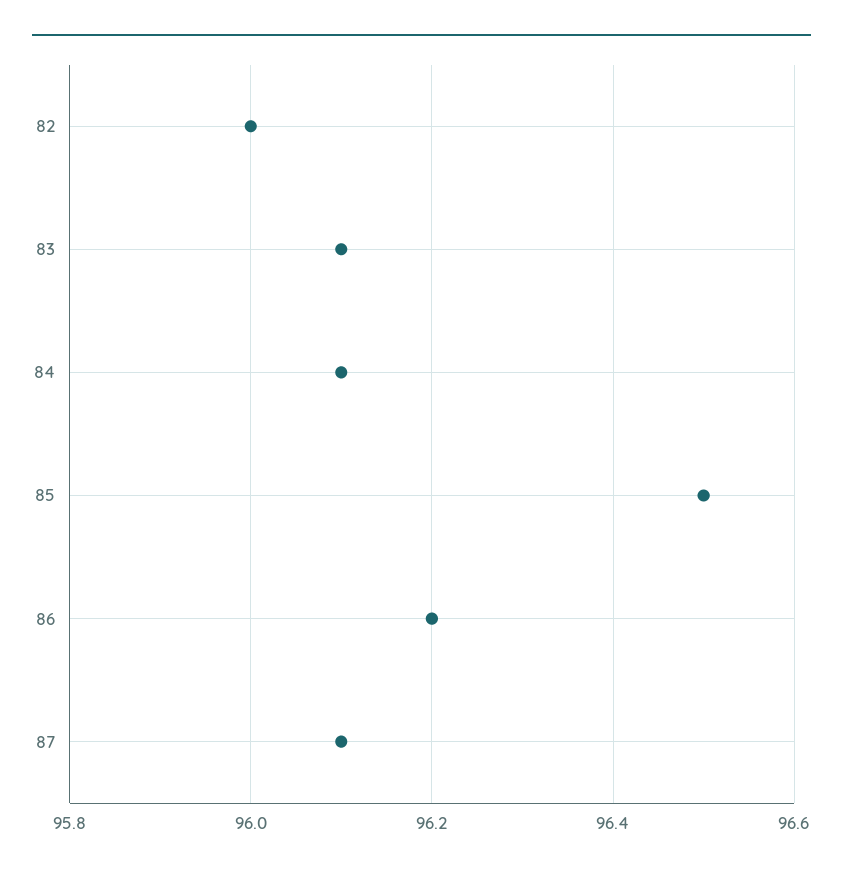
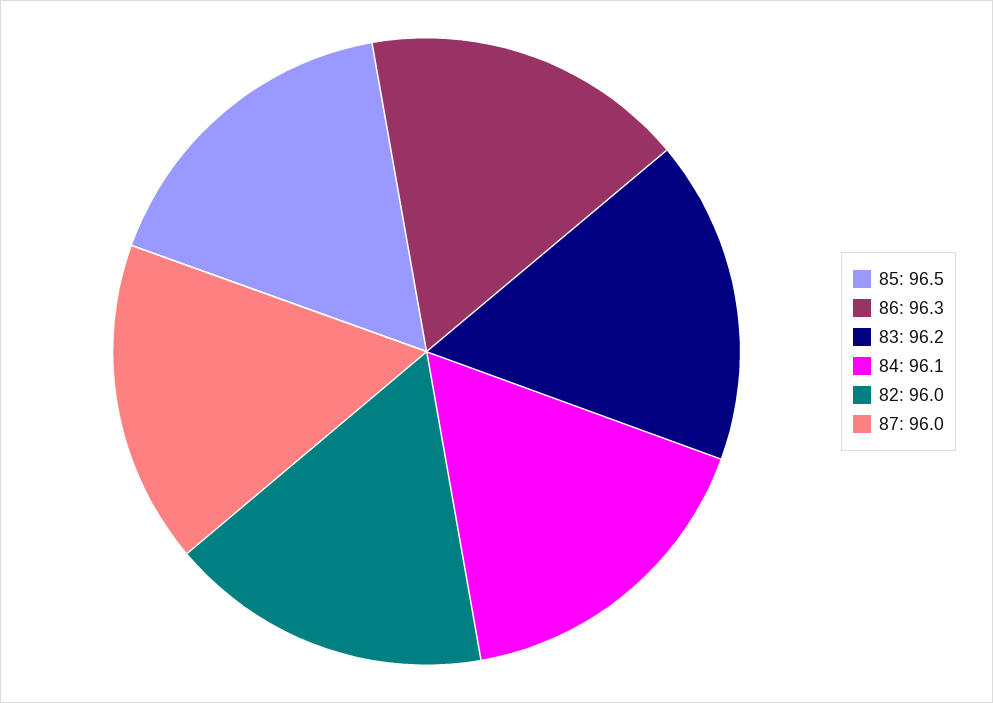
  {
    "82": 96,
-   "83": 96.1,
+   "83": 96.2,
    "84": 96.1,
    "85": 96.5,
-   "86": 96.2,
+   "86": 96.3,
-   "87": 96.1
+   "87": 96
  }

